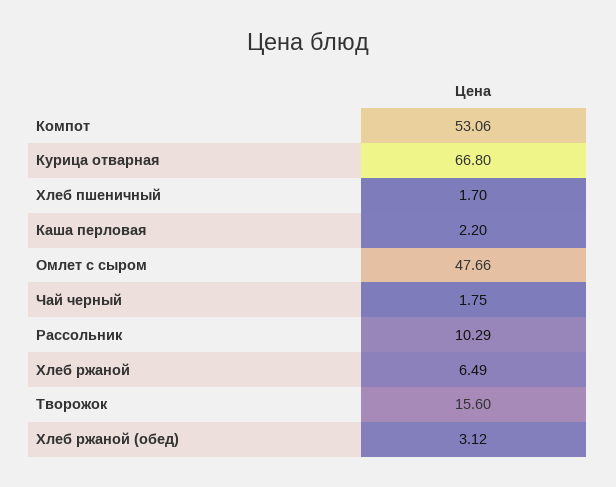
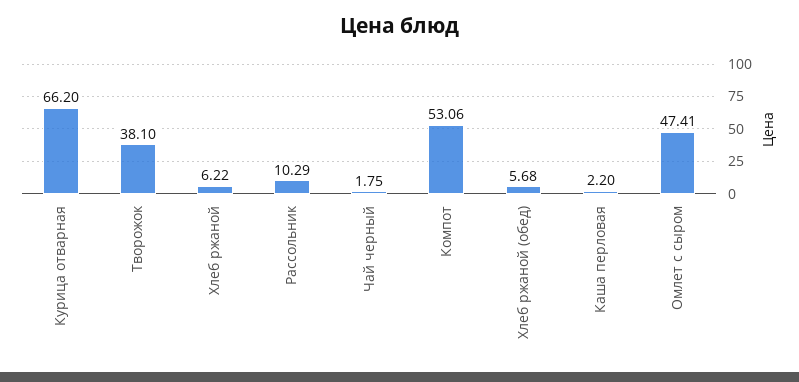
  {
    "Компот": 53.06,
-   "Курица отварная": 66.8,
+   "Курица отварная": 66.2,
-   "Хлеб пшеничный": 1.7,
    "Каша перловая": 2.2,
-   "Омлет с сыром": 47.66,
+   "Омлет с сыром": 47.41,
    "Чай черный": 1.75,
    "Рассольник": 10.29,
-   "Хлеб ржаной": 6.49,
+   "Хлеб ржаной": 6.22,
-   "Творожок": 15.6,
+   "Творожок": 38.1,
-   "Хлеб ржаной (обед)": 3.12
+   "Хлеб ржаной (обед)": 5.68
  }

